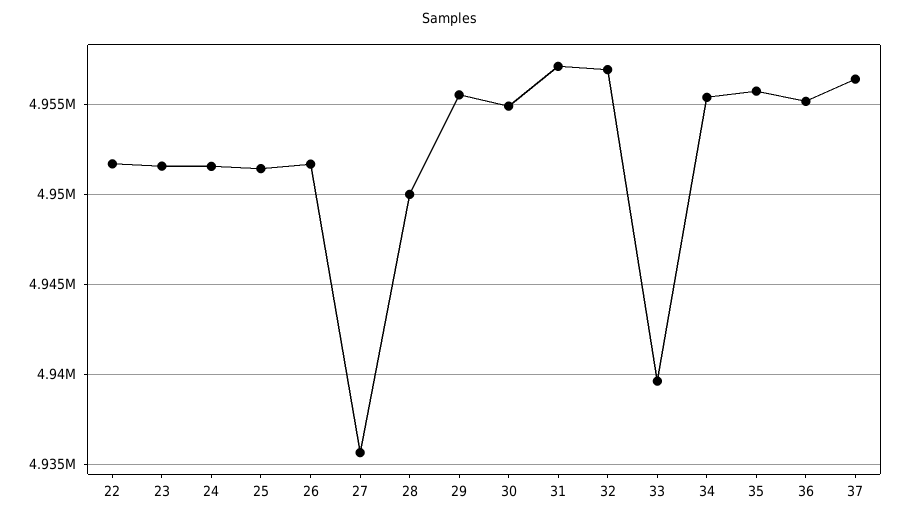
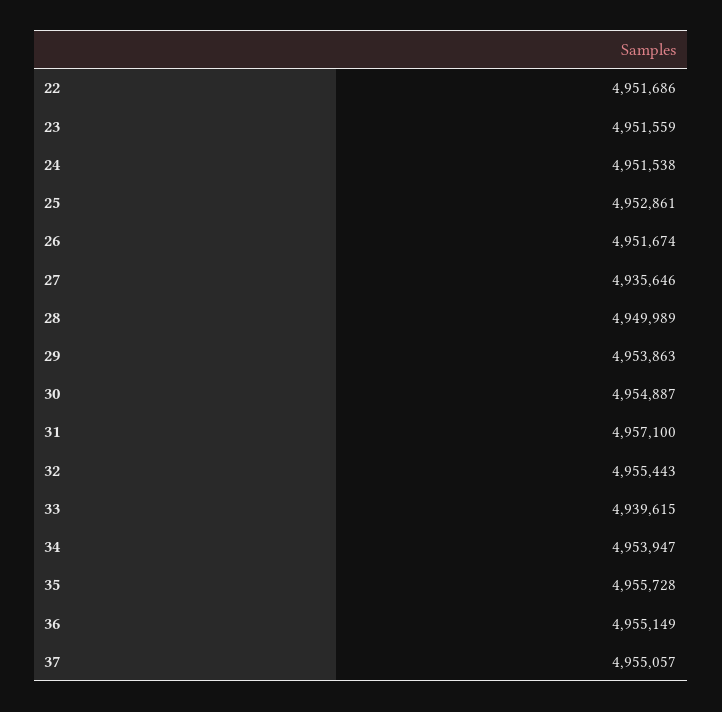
  {
    "22": 4951686,
    "23": 4951559,
    "24": 4951538,
-   "25": 4951500,
+   "25": 4952861,
    "26": 4951674,
    "27": 4935646,
    "28": 4949989,
-   "29": 4955500,
+   "29": 4953863,
    "30": 4954887,
    "31": 4957100,
-   "32": 4957000,
+   "32": 4955443,
    "33": 4939615,
-   "34": 4955500,
+   "34": 4953947,
    "35": 4955728,
    "36": 4955149,
-   "37": 4956500
+   "37": 4955057
  }

